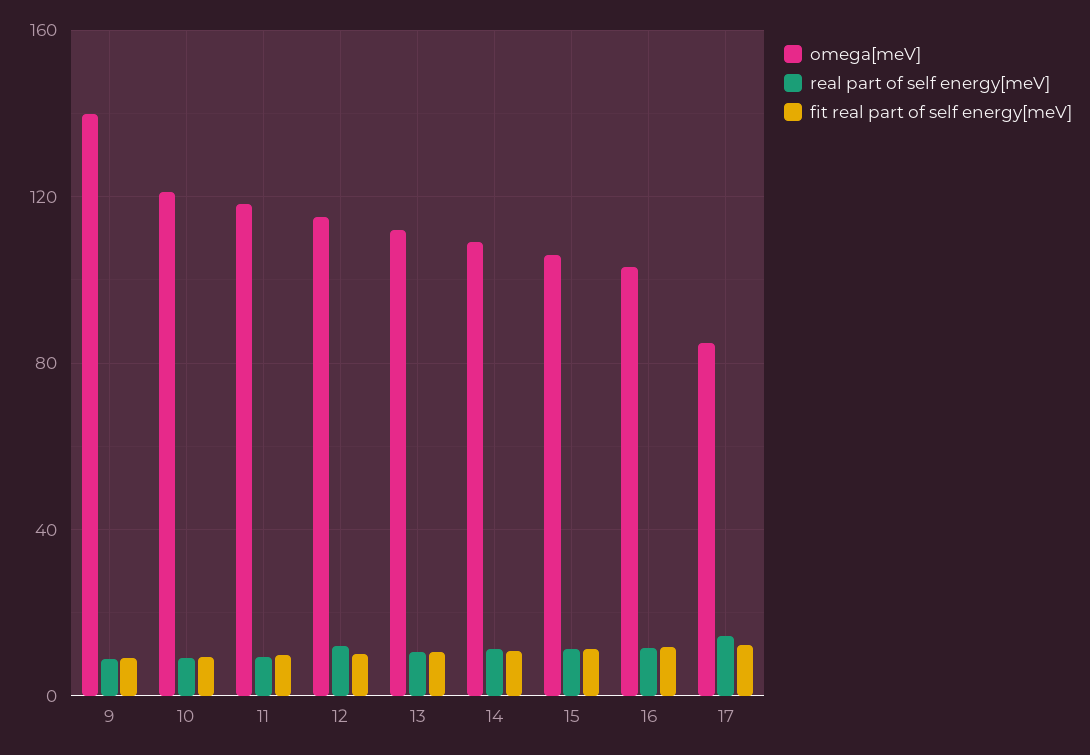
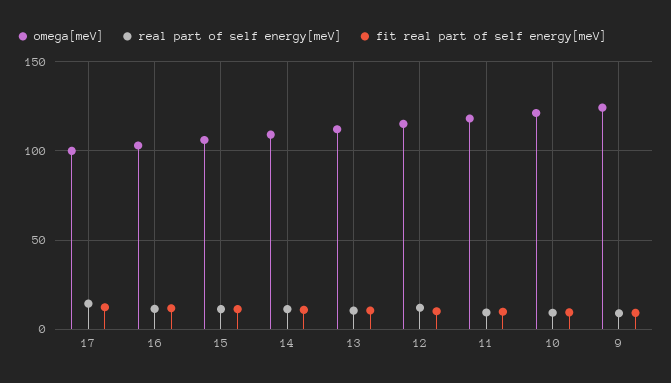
  {
    "omega[meV]": {
-     "9": 140,
+     "9": 125,
      "10": 120,
      "11": 120,
      "12": 115,
      "13": 110,
      "14": 110,
      "15": 105,
      "16": 105,
-     "17": 85
+     "17": 100
    },
    "real part of self energy[meV]": {
      "9": 10,
      "10": 10,
      "11": 10,
      "12": 10,
      "13": 10,
      "14": 10,
      "15": 10,
      "16": 10,
      "17": 15
    },
    "fit real part of self energy[meV]": {
      "9": 10,
      "10": 10,
      "11": 10,
      "12": 10,
      "13": 10,
      "14": 10,
      "15": 10,
      "16": 10,
      "17": 10
    }
  }

